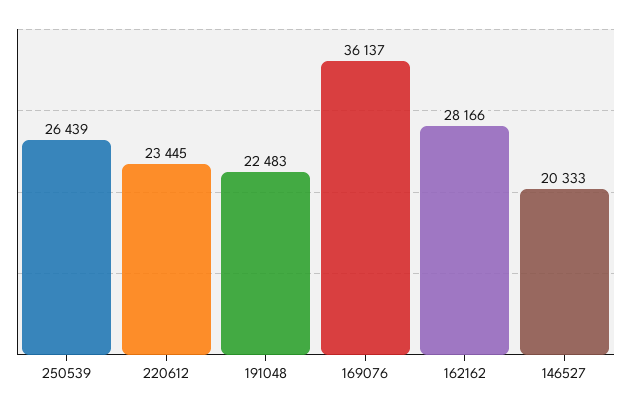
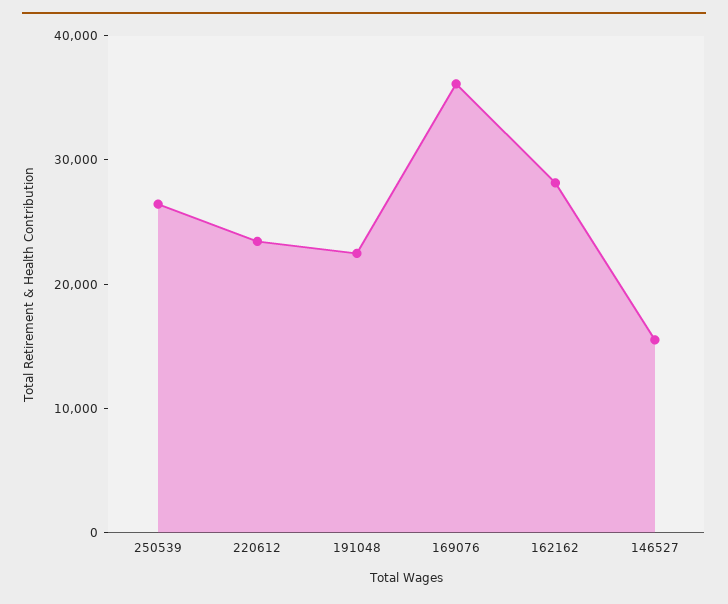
  {
    "250539": 26439,
    "220612": 23445,
    "191048": 22483,
    "169076": 36137,
    "162162": 28166,
-   "146527": 20333
+   "146527": 16000
  }

